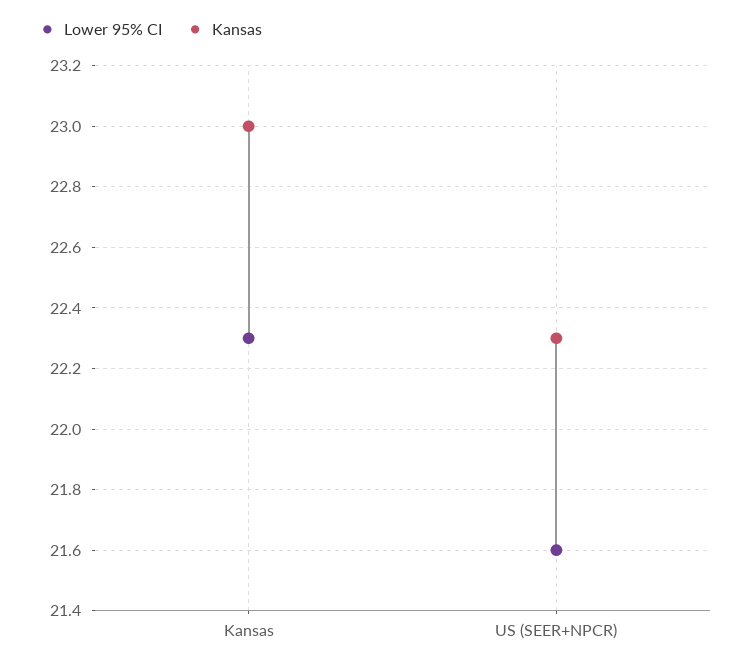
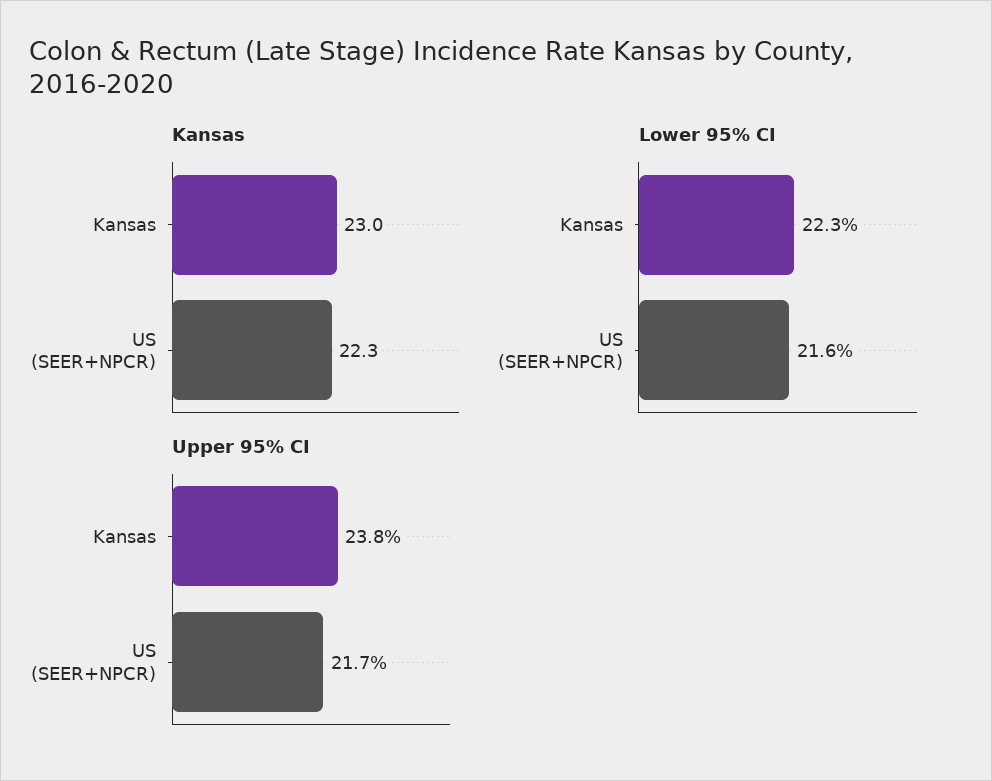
  {
    "Lower 95% CI": {
      "Kansas": 22.3,
      "US (SEER+NPCR)": 21.6
    },
    "Kansas": {
      "Kansas": 23,
      "US (SEER+NPCR)": 22.3
-   }
+   },
+   "Upper 95% CI": {
+     "Kansas": 23.8,
+     "US (SEER+NPCR)": 21.7
+   }
  }

